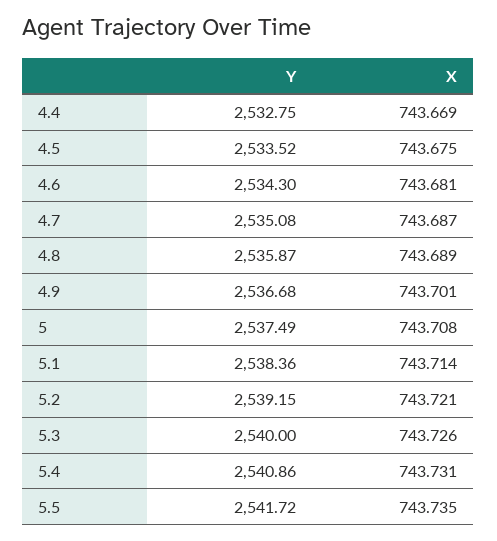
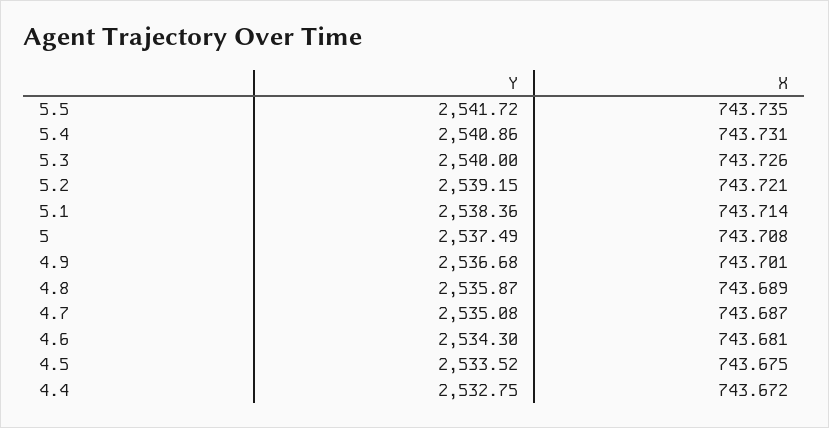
  {
    "Y": {
      "4.4": 2532.75,
      "4.5": 2533.52,
      "4.6": 2534.3,
      "4.7": 2535.08,
      "4.8": 2535.87,
      "4.9": 2536.68,
      "5": 2537.49,
      "5.1": 2538.36,
      "5.2": 2539.15,
      "5.3": 2540,
      "5.4": 2540.86,
      "5.5": 2541.72
    },
    "X": {
-     "4.4": 743.669,
+     "4.4": 743.672,
      "4.5": 743.675,
      "4.6": 743.681,
      "4.7": 743.687,
      "4.8": 743.689,
      "4.9": 743.701,
      "5": 743.708,
      "5.1": 743.714,
      "5.2": 743.721,
      "5.3": 743.726,
      "5.4": 743.731,
      "5.5": 743.735
    }
  }

